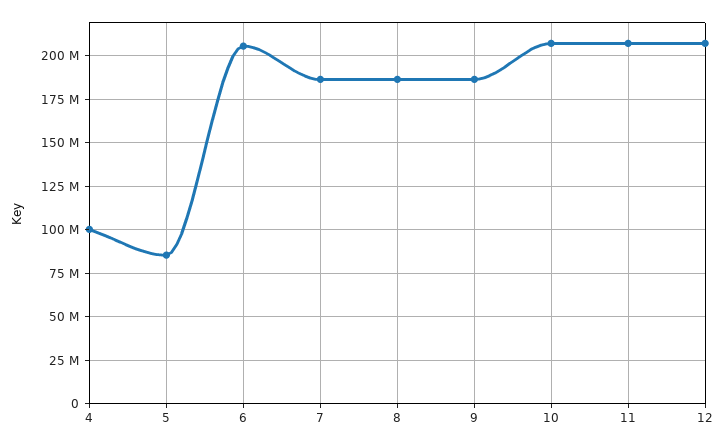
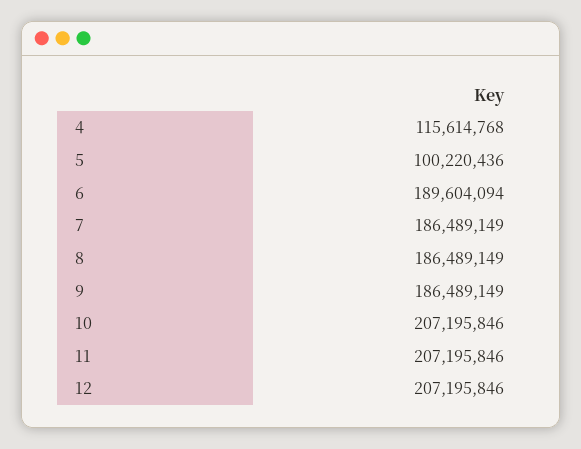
  {
-   "4": 100000000,
+   "4": 115614768,
-   "5": 85000000,
+   "5": 100220436,
-   "6": 205000000,
+   "6": 189604094,
    "7": 186489149,
    "8": 186489149,
    "9": 186489149,
    "10": 207195846,
    "11": 207195846,
    "12": 207195846
  }

